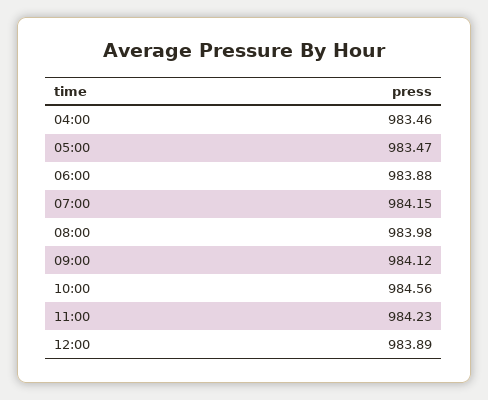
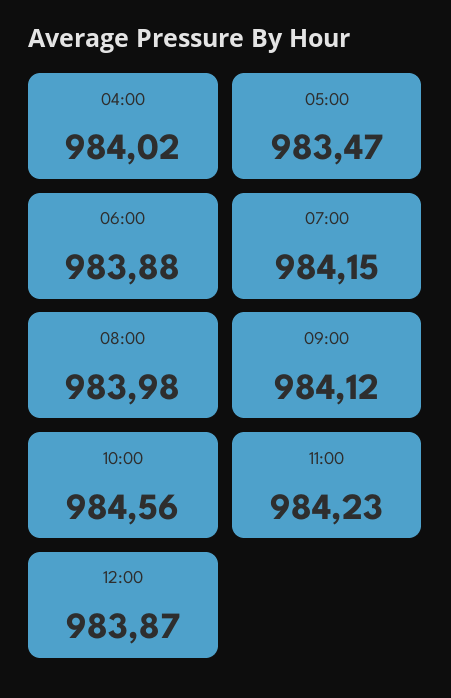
  {
-   "04:00": 983.46,
+   "04:00": 984.02,
    "05:00": 983.47,
    "06:00": 983.88,
    "07:00": 984.15,
    "08:00": 983.98,
    "09:00": 984.12,
    "10:00": 984.56,
    "11:00": 984.23,
-   "12:00": 983.89
+   "12:00": 983.87
  }

